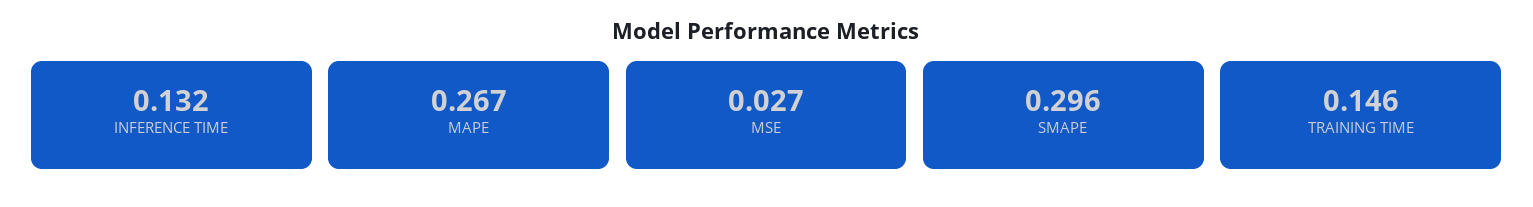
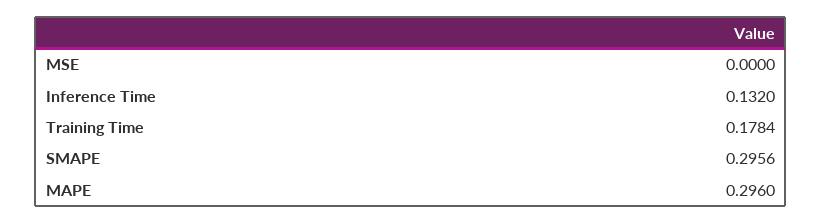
  {
    "INFERENCE TIME": 0.132,
-   "MAPE": 0.267,
+   "MAPE": 0.296,
-   "MSE": 0.027,
+   "MSE": 0,
    "SMAPE": 0.2956,
-   "TRAINING TIME": 0.146
+   "TRAINING TIME": 0.1784
  }

